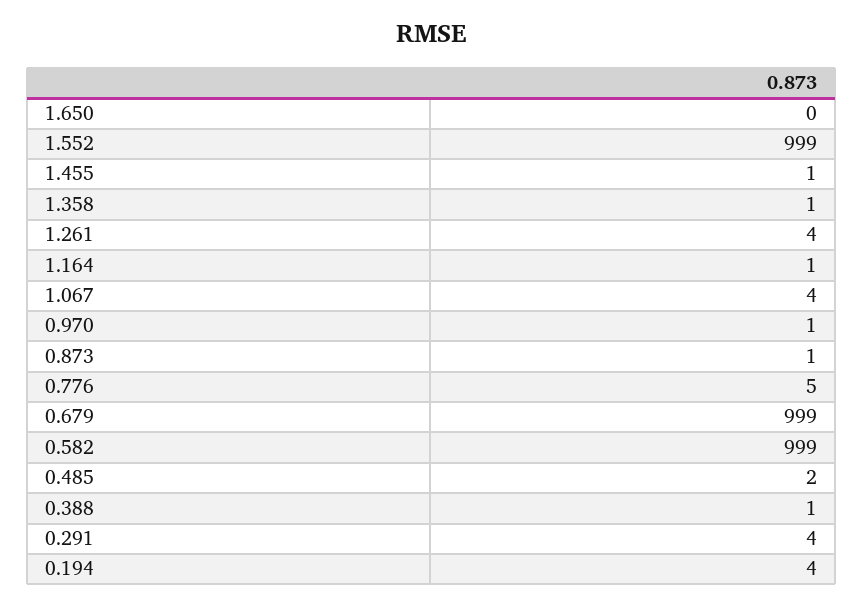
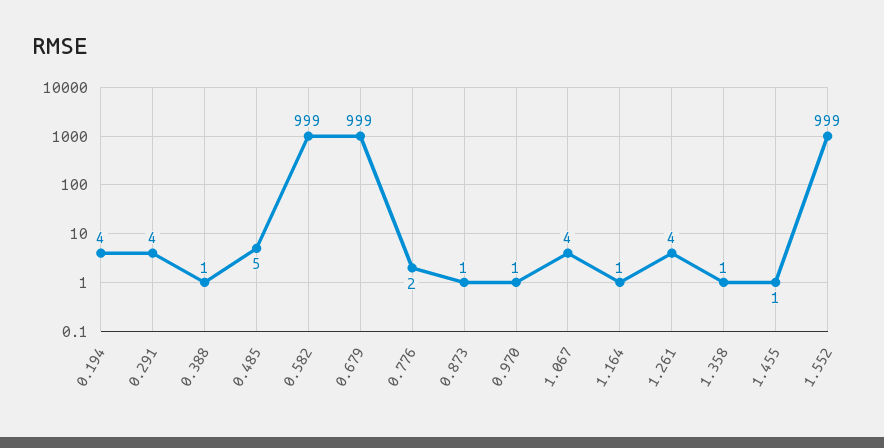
  {
-   "1.650": 0,
    "1.552": 999,
    "1.455": 1,
    "1.358": 1,
    "1.261": 4,
    "1.164": 1,
    "1.067": 4,
    "0.970": 1,
    "0.873": 1,
-   "0.776": 5,
+   "0.776": 2,
    "0.679": 999,
    "0.582": 999,
-   "0.485": 2,
+   "0.485": 5,
    "0.388": 1,
    "0.291": 4,
    "0.194": 4
  }

